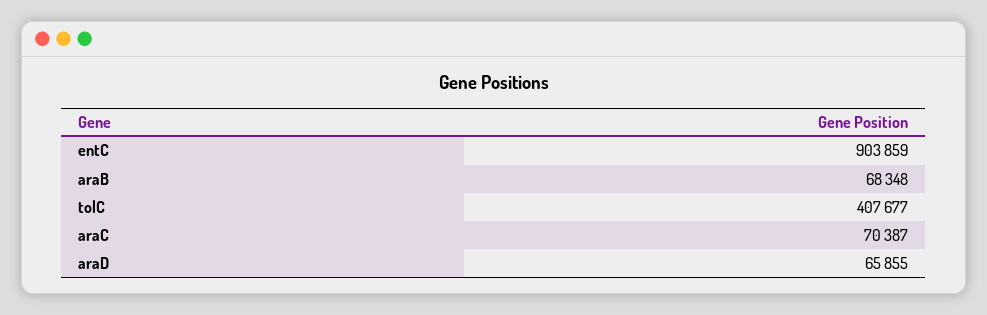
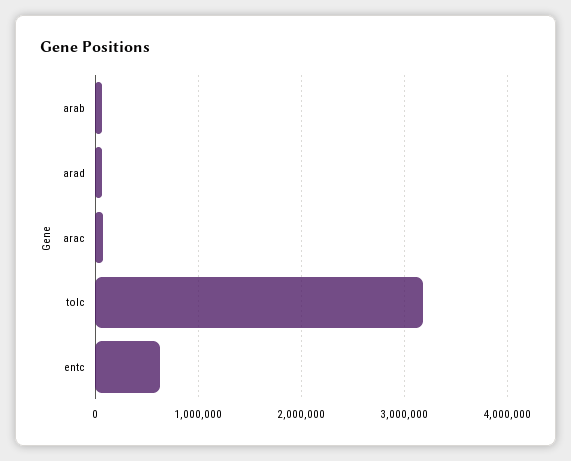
  {
-   "entC": 903859,
+   "entC": 600000,
    "araB": 68348,
-   "tolC": 407677,
+   "tolC": 3200000,
    "araC": 70387,
    "araD": 65855
  }

